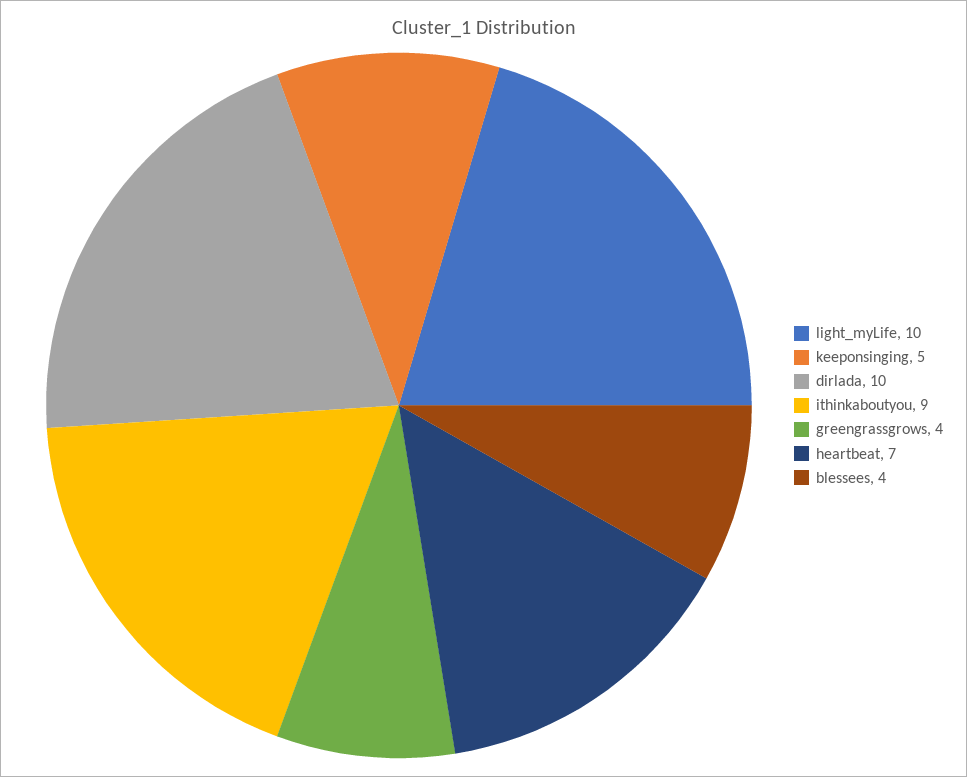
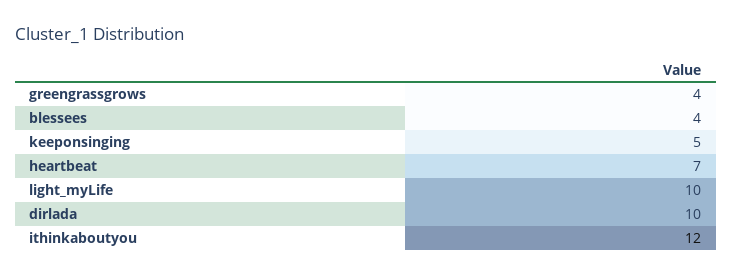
  {
    "light_myLife": 10,
    "keeponsinging": 5,
    "dirlada": 10,
-   "ithinkaboutyou": 9,
+   "ithinkaboutyou": 12,
    "greengrassgrows": 4,
    "heartbeat": 7,
    "blessees": 4
  }

